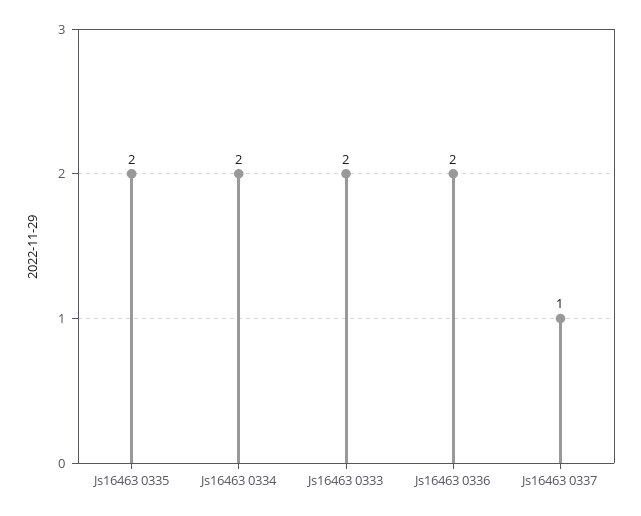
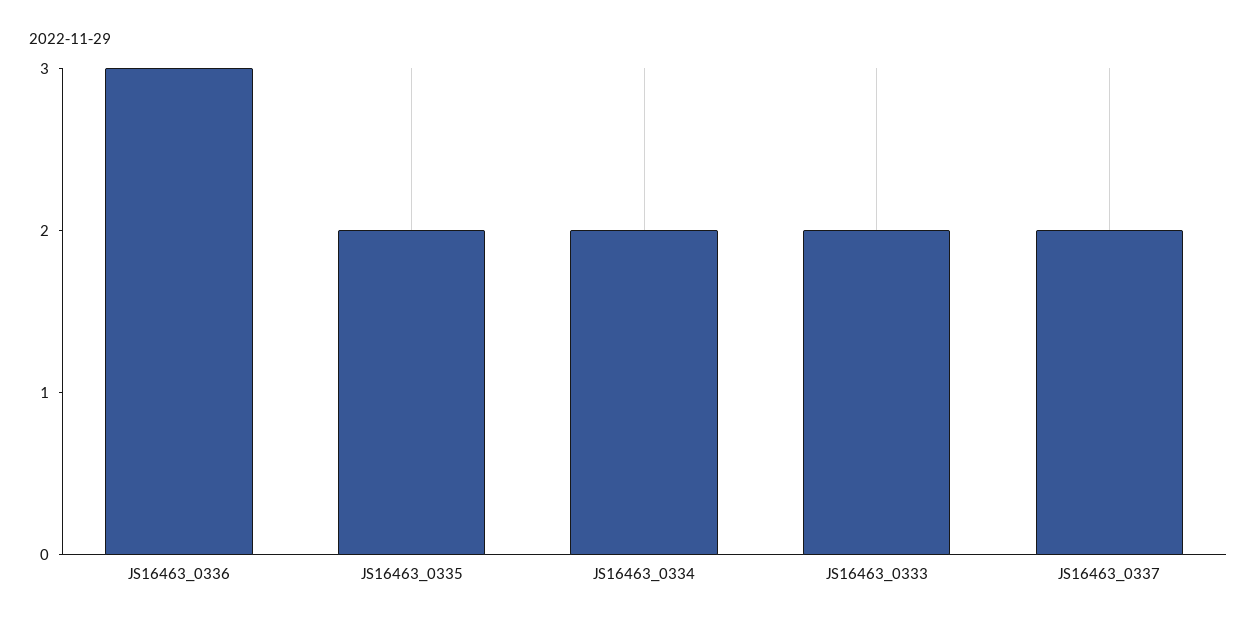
  {
    "Js16463 0335": 2,
    "Js16463 0334": 2,
    "Js16463 0333": 2,
-   "Js16463 0336": 2,
+   "Js16463 0336": 3,
-   "Js16463 0337": 1
+   "Js16463 0337": 2
  }

